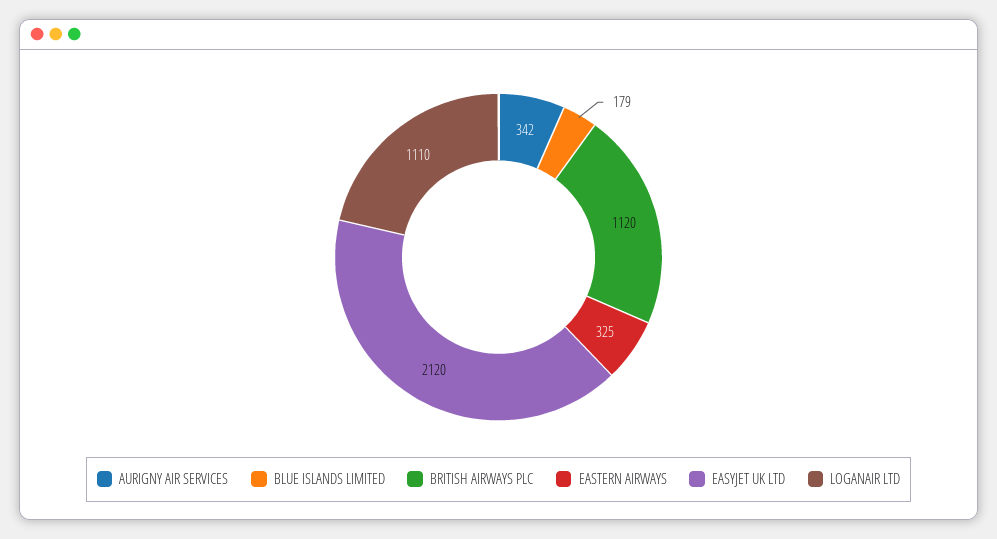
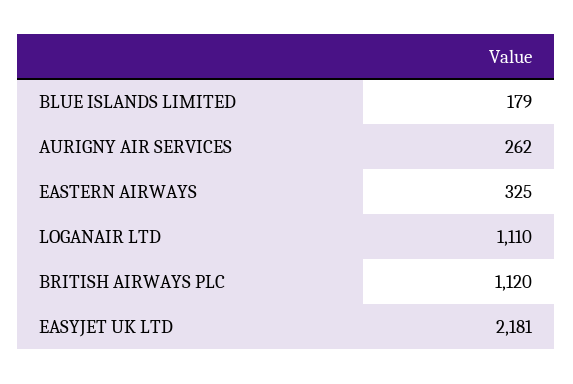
  {
-   "AURIGNY AIR SERVICES": 342,
+   "AURIGNY AIR SERVICES": 262,
    "BLUE ISLANDS LIMITED": 179,
    "BRITISH AIRWAYS PLC": 1120,
    "EASTERN AIRWAYS": 325,
-   "EASYJET UK LTD": 2120,
+   "EASYJET UK LTD": 2181,
    "LOGANAIR LTD": 1110
  }

